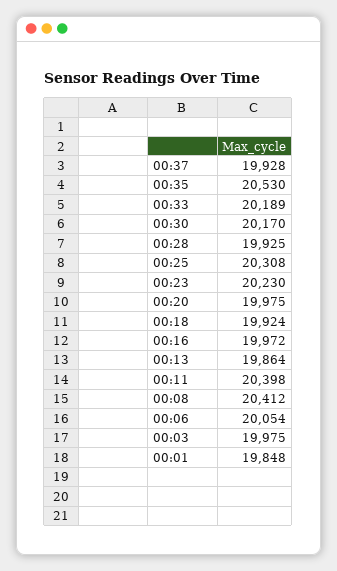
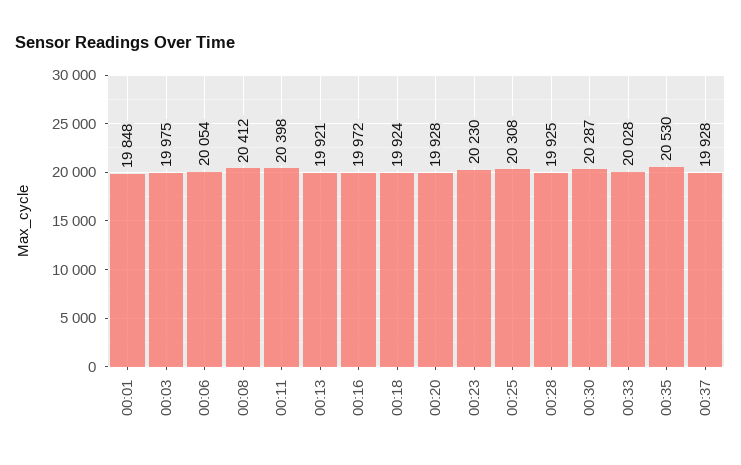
  {
    "00:37": 19928,
    "00:35": 20530,
-   "00:33": 20189,
+   "00:33": 20028,
-   "00:30": 20170,
+   "00:30": 20287,
    "00:28": 19925,
    "00:25": 20308,
    "00:23": 20230,
-   "00:20": 19975,
+   "00:20": 19928,
    "00:18": 19924,
    "00:16": 19972,
-   "00:13": 19864,
+   "00:13": 19921,
    "00:11": 20398,
    "00:08": 20412,
    "00:06": 20054,
    "00:03": 19975,
    "00:01": 19848
  }

